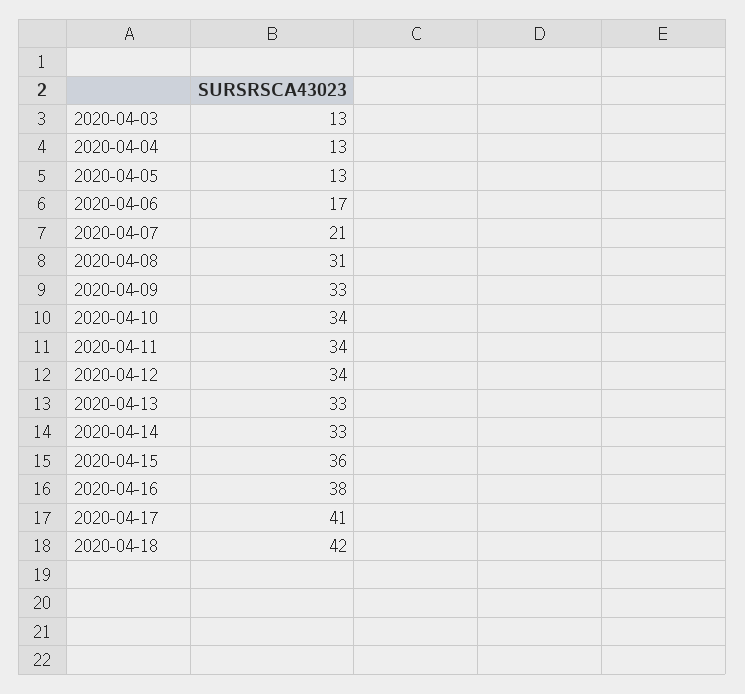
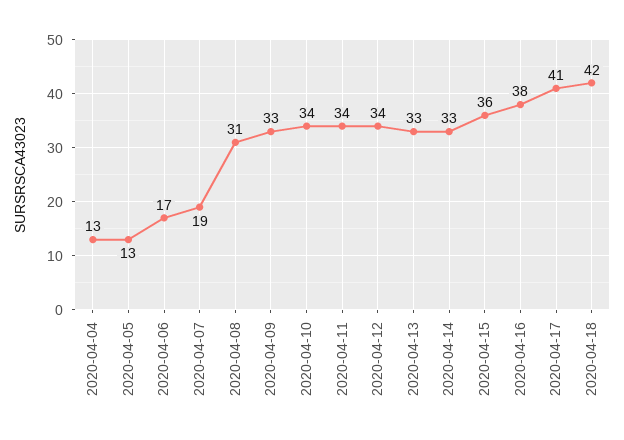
  {
-   "2020-04-03": 13,
    "2020-04-04": 13,
    "2020-04-05": 13,
    "2020-04-06": 17,
-   "2020-04-07": 21,
+   "2020-04-07": 19,
    "2020-04-08": 31,
    "2020-04-09": 33,
    "2020-04-10": 34,
    "2020-04-11": 34,
    "2020-04-12": 34,
    "2020-04-13": 33,
    "2020-04-14": 33,
    "2020-04-15": 36,
    "2020-04-16": 38,
    "2020-04-17": 41,
    "2020-04-18": 42
  }

